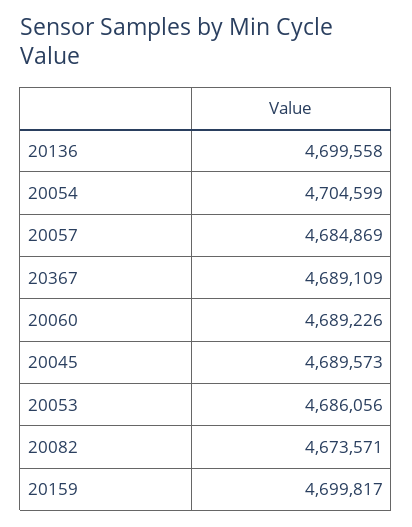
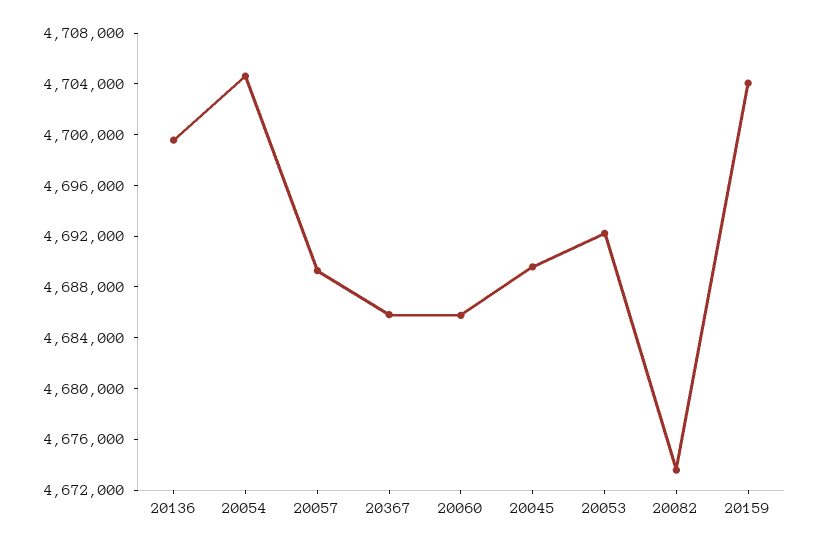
  {
    "20136": 4699558,
    "20054": 4704599,
-   "20057": 4684869,
+   "20057": 4689000,
-   "20367": 4689109,
+   "20367": 4686000,
-   "20060": 4689226,
+   "20060": 4686000,
    "20045": 4689573,
-   "20053": 4686056,
+   "20053": 4692000,
    "20082": 4673571,
-   "20159": 4699817
+   "20159": 4704000
  }

